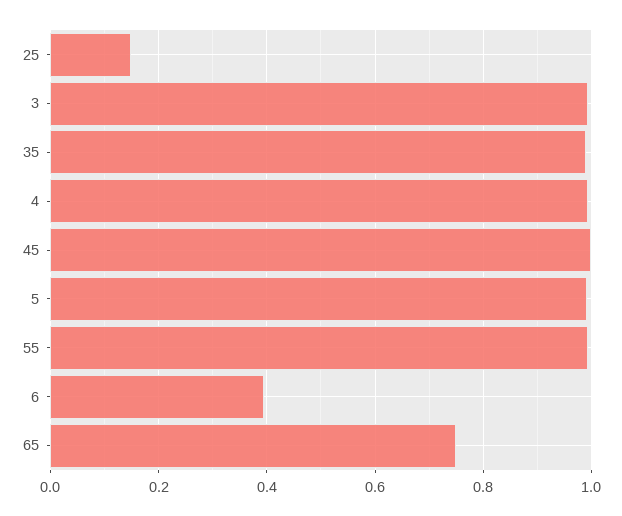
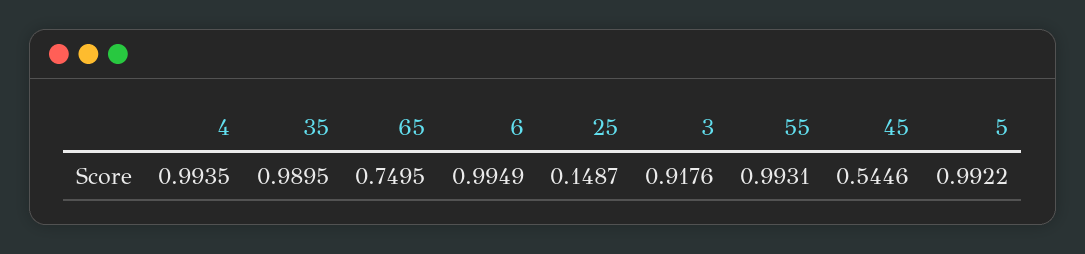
  {
    "25": 0.1487,
-   "3": 1,
+   "3": 0.9176,
    "35": 0.9895,
    "4": 0.9935,
-   "45": 1,
+   "45": 0.5446,
    "5": 0.9922,
    "55": 0.9931,
-   "6": 0.4,
+   "6": 0.9949,
    "65": 0.7495
  }

